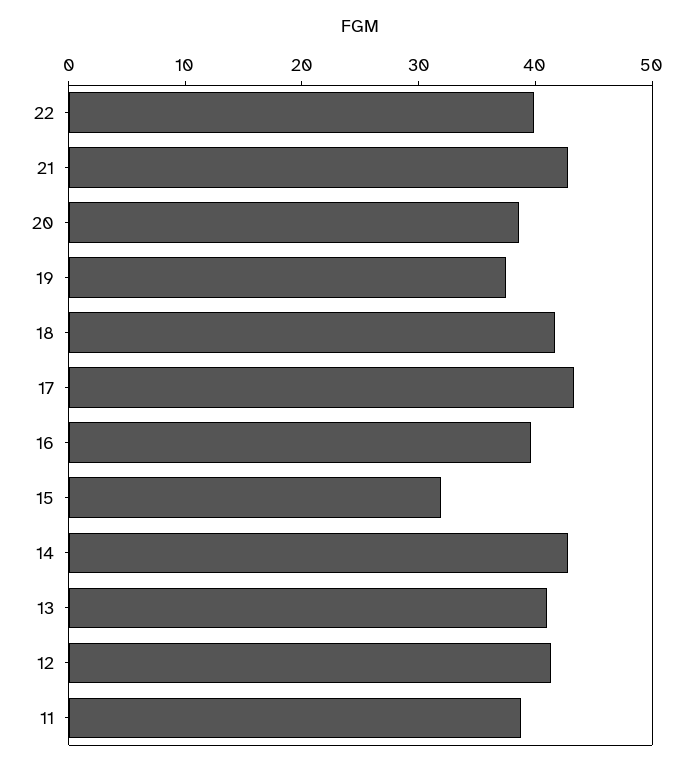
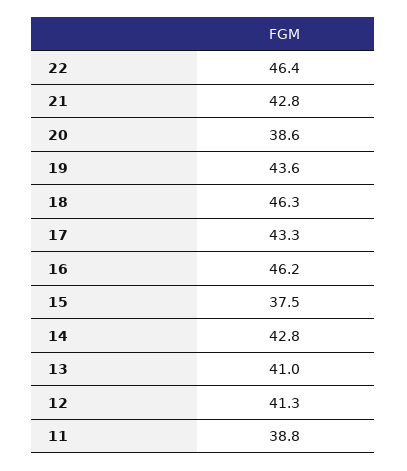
  {
-   "22": 40,
+   "22": 46.4,
    "21": 42.8,
    "20": 38.6,
-   "19": 38,
+   "19": 43.6,
-   "18": 42,
+   "18": 46.3,
    "17": 43.3,
-   "16": 40,
+   "16": 46.2,
-   "15": 32,
+   "15": 37.5,
    "14": 42.8,
    "13": 41,
    "12": 41.3,
    "11": 38.8
  }

